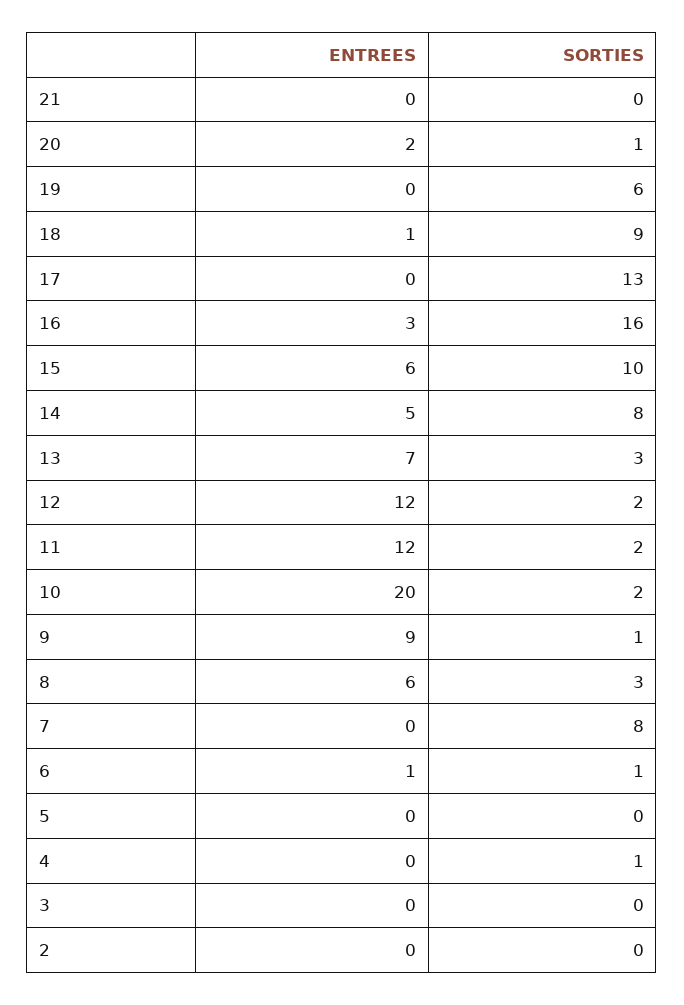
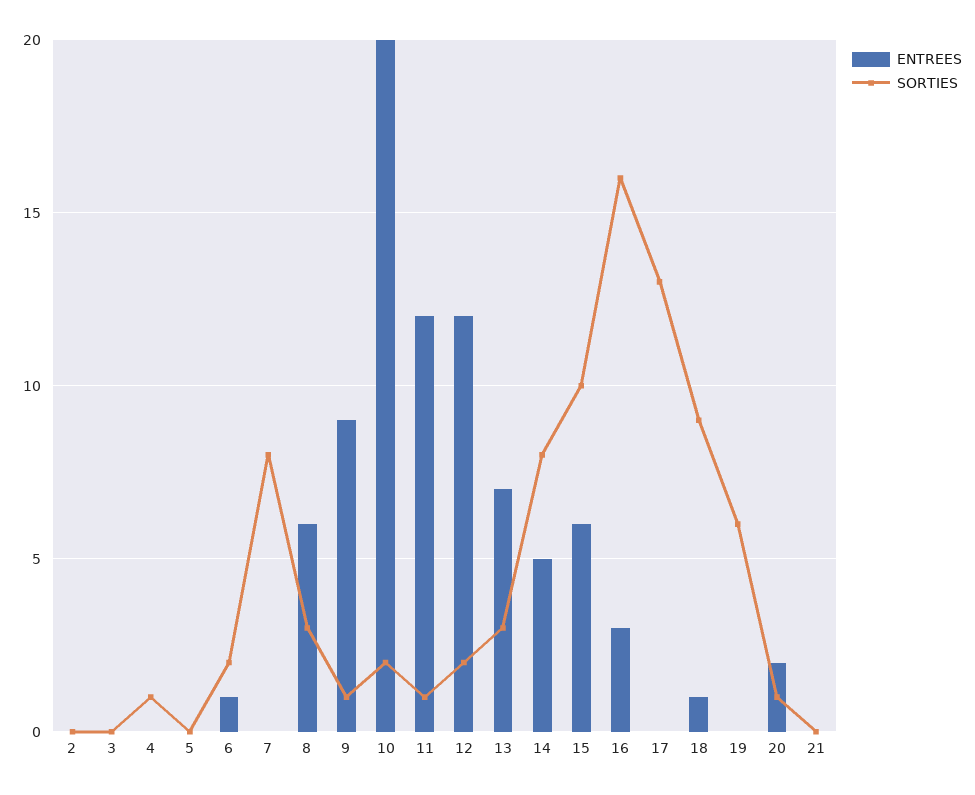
  {
    "ENTREES": {
      "21": 0,
      "20": 2,
      "19": 0,
      "18": 1,
      "17": 0,
      "16": 3,
      "15": 6,
      "14": 5,
      "13": 7,
      "12": 12,
      "11": 12,
      "10": 20,
      "9": 9,
      "8": 6,
      "7": 0,
      "6": 1,
      "5": 0,
      "4": 0,
      "3": 0,
      "2": 0
    },
    "SORTIES": {
      "21": 0,
      "20": 1,
      "19": 6,
      "18": 9,
      "17": 13,
      "16": 16,
      "15": 10,
      "14": 8,
      "13": 3,
      "12": 2,
-     "11": 2,
+     "11": 1,
      "10": 2,
      "9": 1,
      "8": 3,
      "7": 8,
-     "6": 1,
+     "6": 2,
      "5": 0,
      "4": 1,
      "3": 0,
      "2": 0
    }
  }

